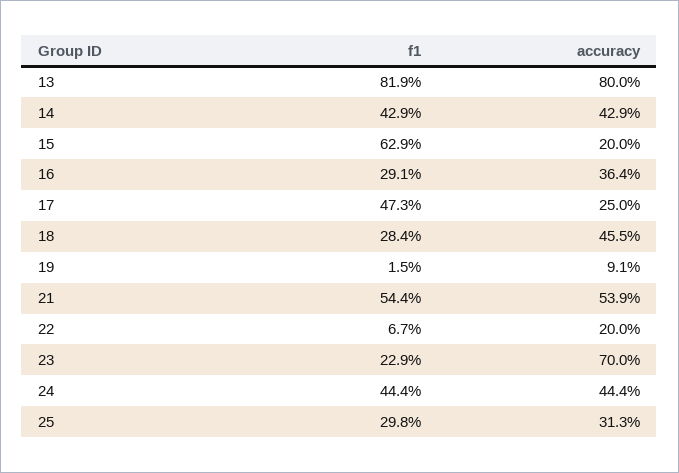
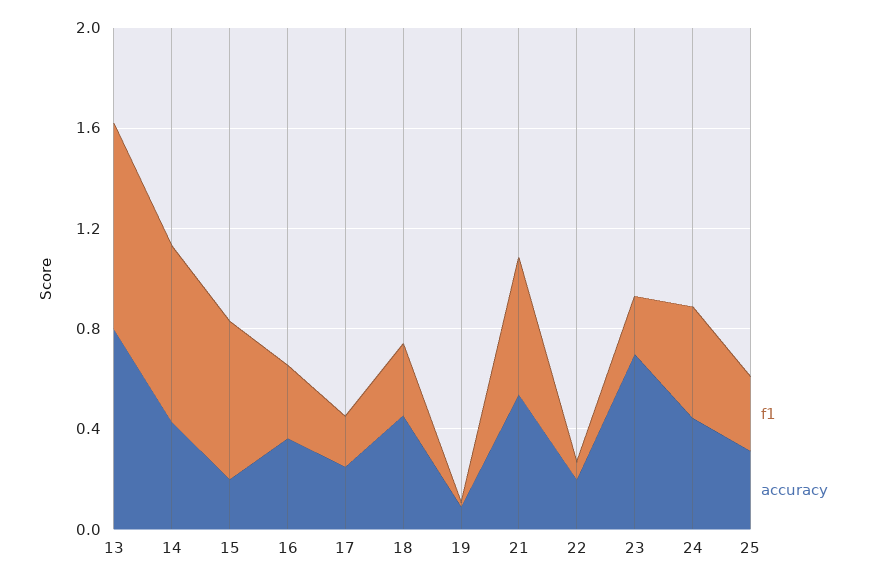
  {
    "f1": {
      "13": 0.819,
-     "14": 0.429,
+     "14": 0.7,
      "15": 0.629,
      "16": 0.291,
-     "17": 0.473,
+     "17": 0.2,
      "18": 0.284,
      "19": 0.015,
      "21": 0.544,
      "22": 0.067,
      "23": 0.229,
      "24": 0.444,
      "25": 0.298
    },
    "accuracy": {
      "13": 0.8,
      "14": 0.429,
      "15": 0.2,
      "16": 0.364,
      "17": 0.25,
      "18": 0.455,
      "19": 0.091,
      "21": 0.539,
      "22": 0.2,
      "23": 0.7,
      "24": 0.444,
      "25": 0.313
    }
  }

